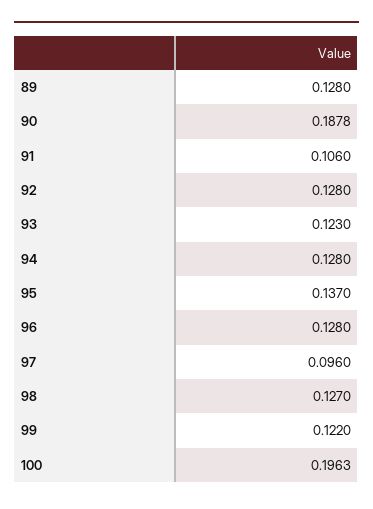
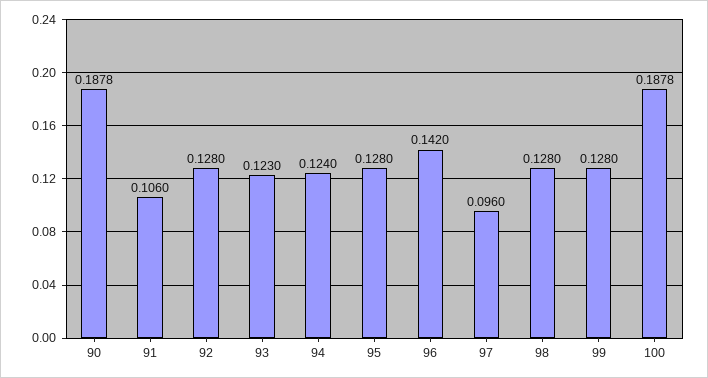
  {
-   "89": 0.128,
    "90": 0.1878,
    "91": 0.106,
    "92": 0.128,
    "93": 0.123,
-   "94": 0.128,
+   "94": 0.124,
-   "95": 0.137,
+   "95": 0.128,
-   "96": 0.128,
+   "96": 0.142,
    "97": 0.096,
-   "98": 0.127,
+   "98": 0.128,
-   "99": 0.122,
+   "99": 0.128,
-   "100": 0.1963
+   "100": 0.1878
  }

